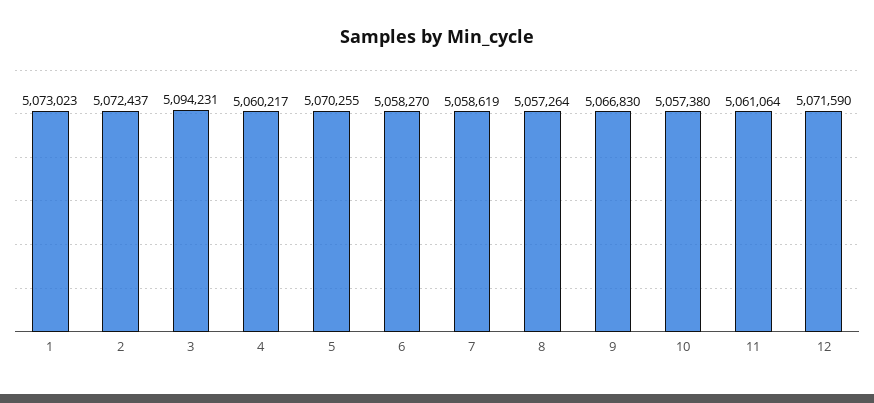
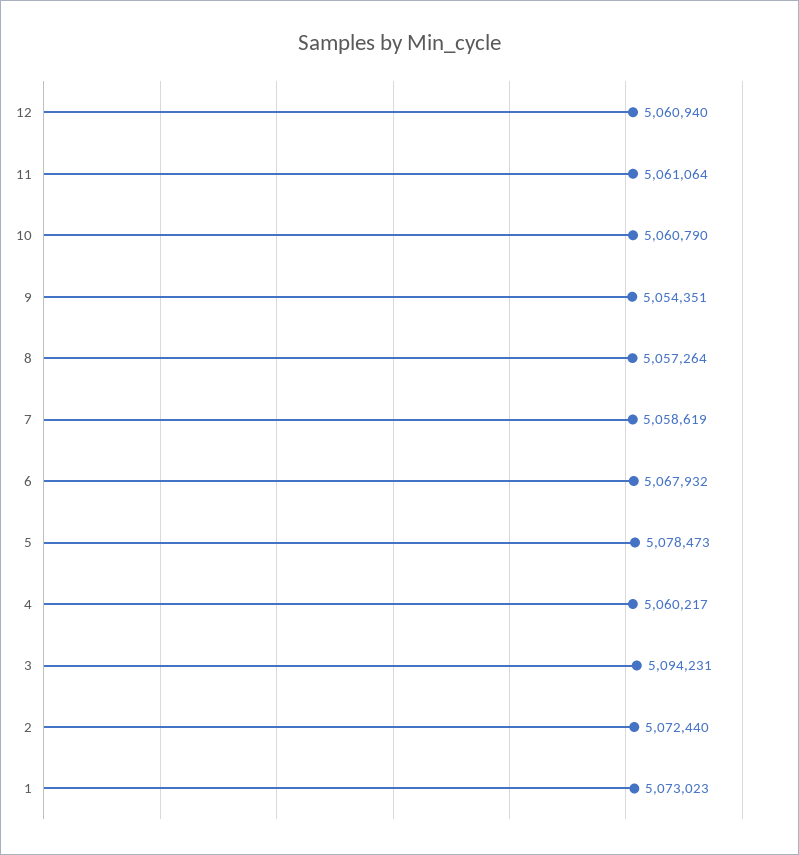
  {
    "1": 5073023,
-   "2": 5072437,
+   "2": 5072440,
    "3": 5094231,
    "4": 5060217,
-   "5": 5070255,
+   "5": 5078473,
-   "6": 5058270,
+   "6": 5067932,
    "7": 5058619,
    "8": 5057264,
-   "9": 5066830,
+   "9": 5054351,
-   "10": 5057380,
+   "10": 5060790,
    "11": 5061064,
-   "12": 5071590
+   "12": 5060940
  }

